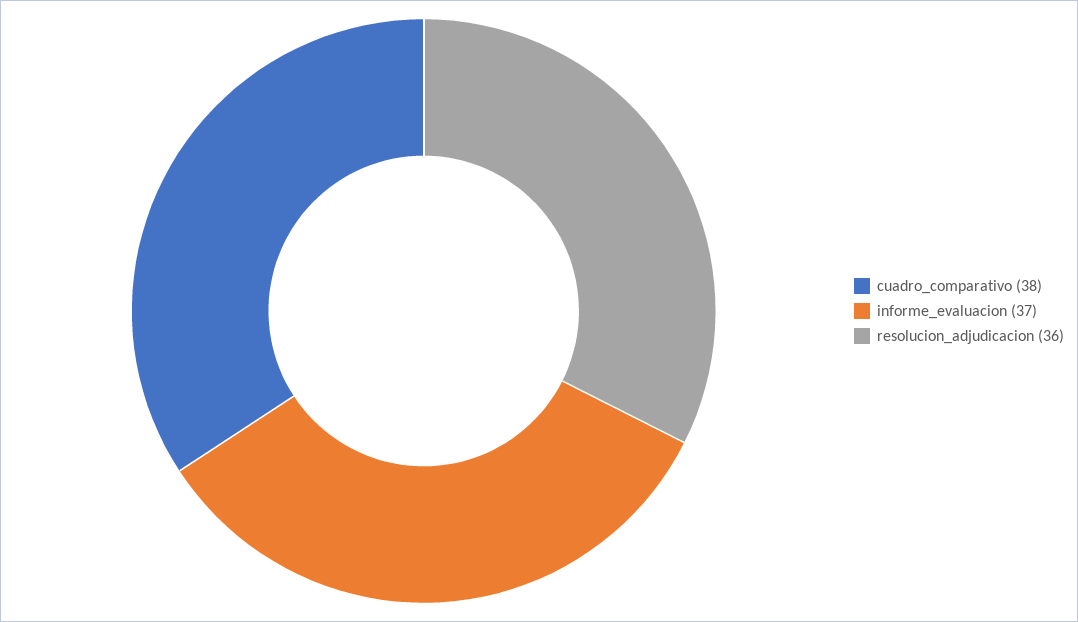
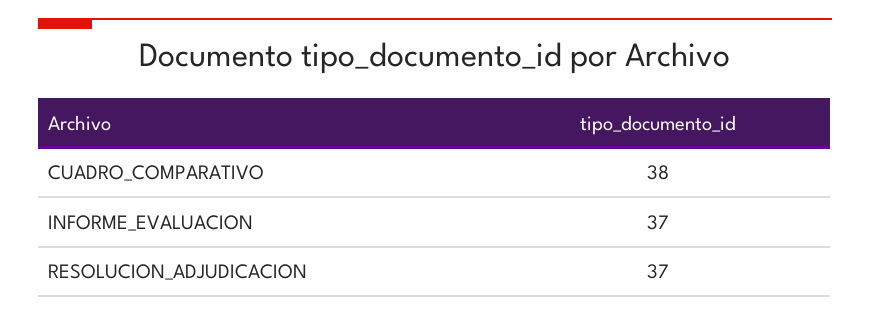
  {
    "cuadro_comparativo": 38,
    "informe_evaluacion": 37,
-   "resolucion_adjudicacion": 36
+   "resolucion_adjudicacion": 37
  }

